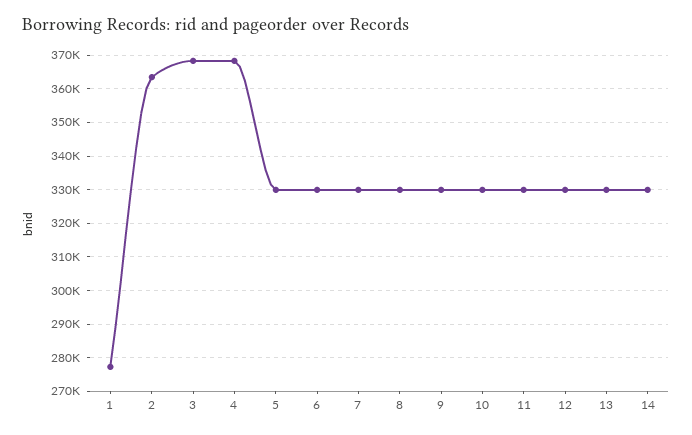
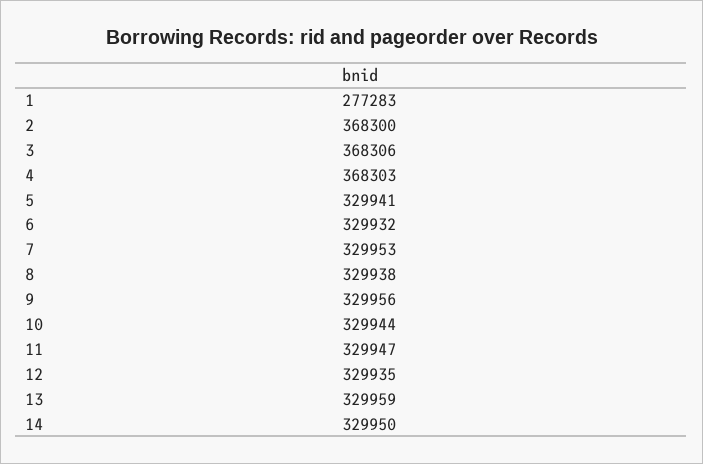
  {
    "1": 277283,
-   "2": 364000,
+   "2": 368300,
    "3": 368306,
    "4": 368303,
    "5": 329941,
    "6": 329932,
    "7": 329953,
    "8": 329938,
    "9": 329956,
    "10": 329944,
    "11": 329947,
    "12": 329935,
    "13": 329959,
    "14": 329950
  }

